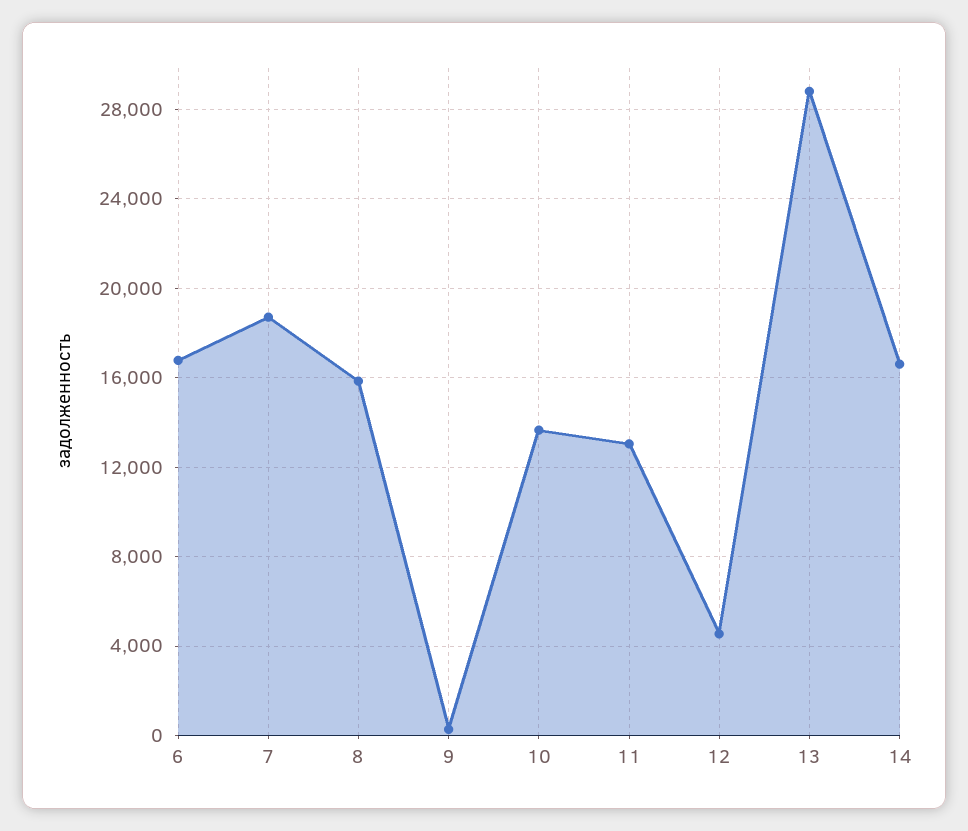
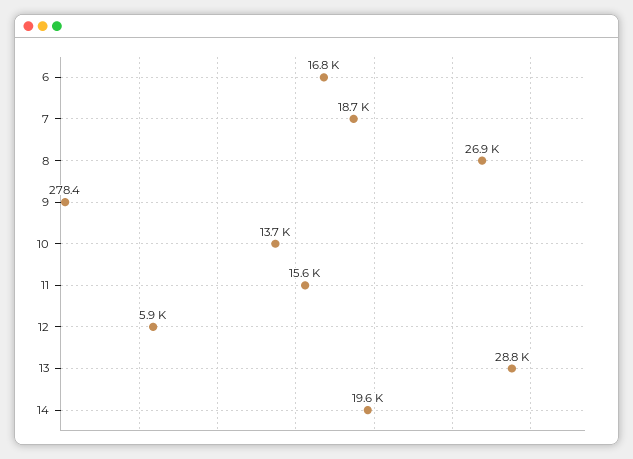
  {
    "6": 16800,
    "7": 18700,
-   "8": 16000,
+   "8": 26900,
    "9": 278.4,
    "10": 13700,
-   "11": 13000,
+   "11": 15600,
-   "12": 4500,
+   "12": 5900,
    "13": 28800,
-   "14": 16500
+   "14": 19600
  }

